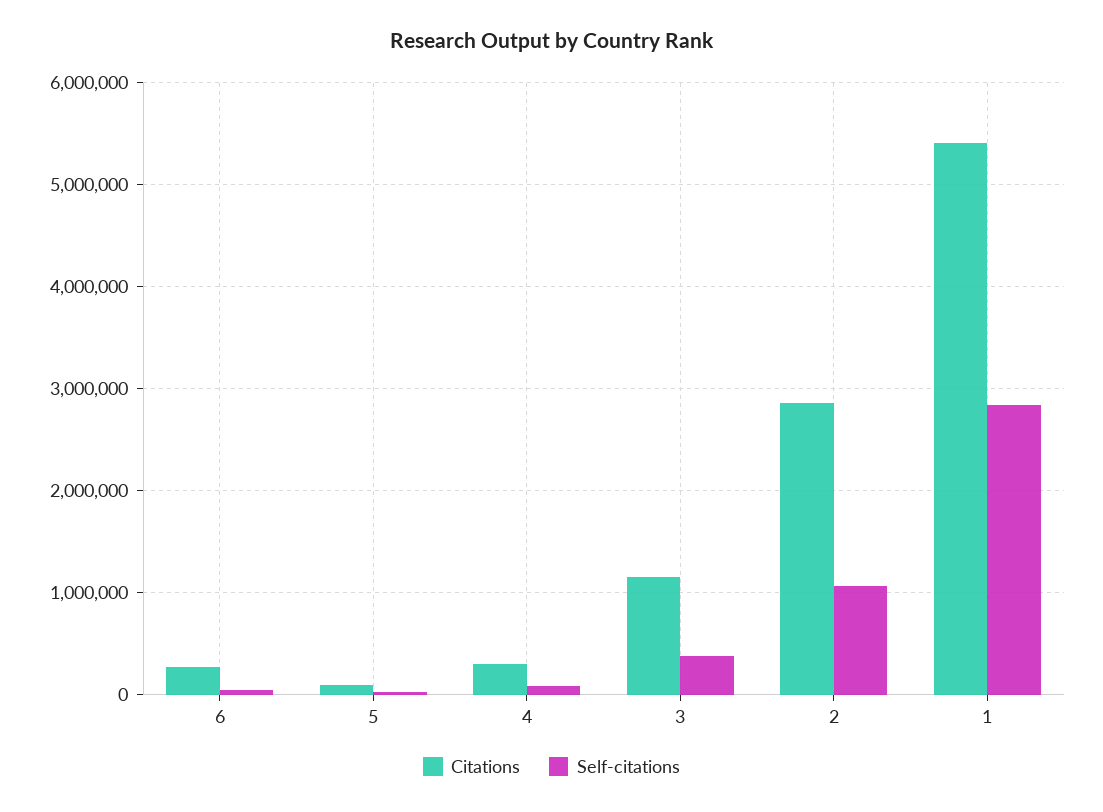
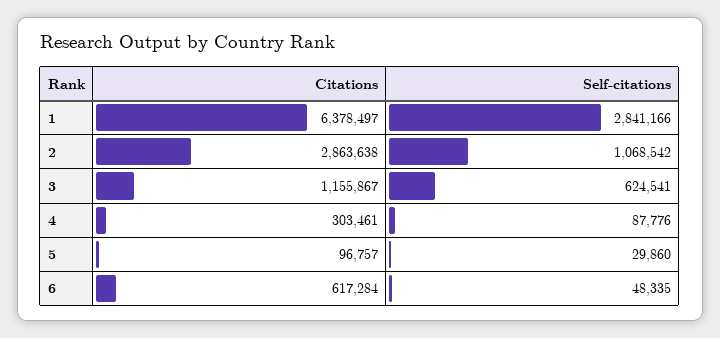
  {
    "Citations": {
-     "6": 300000,
+     "6": 617284,
      "5": 96757,
      "4": 303461,
      "3": 1155867,
      "2": 2863638,
-     "1": 5400000
+     "1": 6378497
    },
    "Self-citations": {
      "6": 48335,
      "5": 29860,
      "4": 87776,
-     "3": 400000,
+     "3": 624541,
      "2": 1068542,
      "1": 2841166
    }
  }

